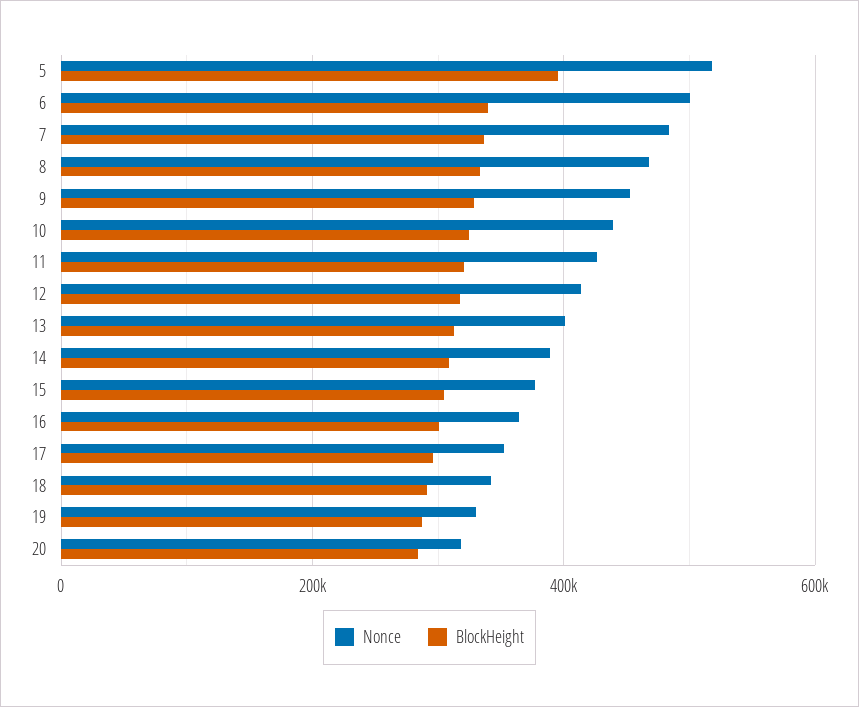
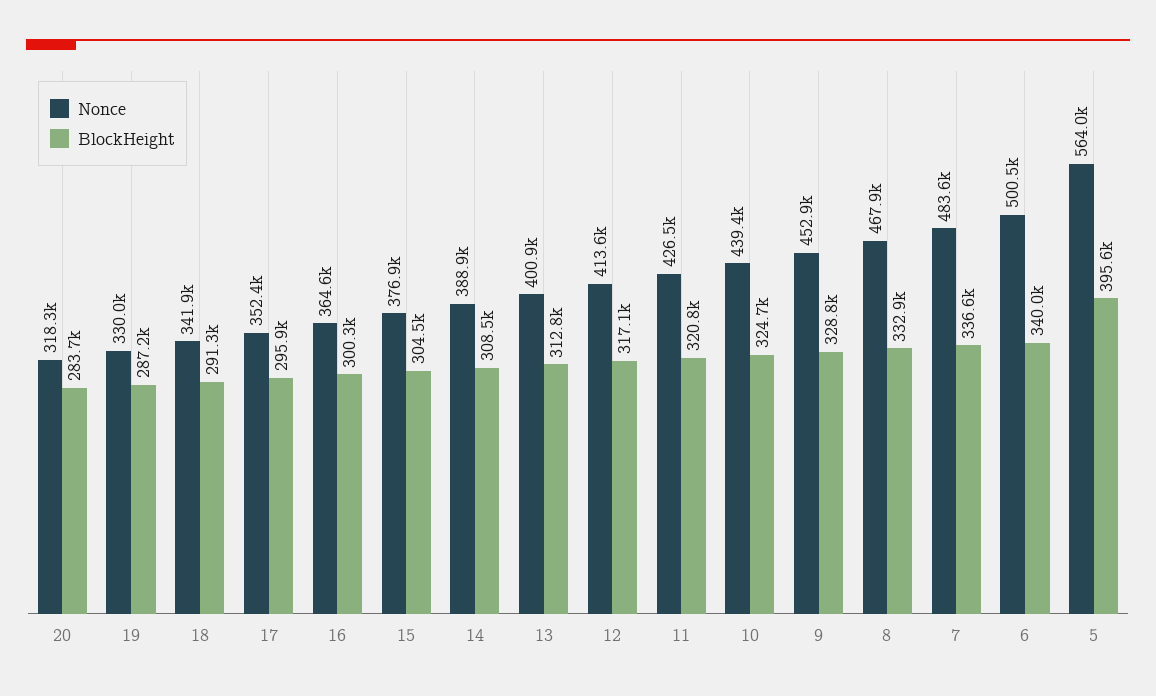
  {
    "Nonce": {
-     "5": 520000,
+     "5": 564000,
      "6": 500500,
      "7": 483600,
      "8": 467900,
      "9": 452900,
      "10": 439400,
      "11": 426500,
      "12": 413600,
      "13": 400900,
      "14": 388900,
      "15": 376900,
      "16": 364600,
      "17": 352400,
      "18": 341900,
      "19": 330000,
      "20": 318300
    },
    "BlockHeight": {
      "5": 395600,
      "6": 340000,
      "7": 336600,
      "8": 332900,
      "9": 328800,
      "10": 324700,
      "11": 320800,
      "12": 317100,
      "13": 312800,
      "14": 308500,
      "15": 304500,
      "16": 300300,
      "17": 295900,
      "18": 291300,
      "19": 287200,
      "20": 283700
    }
  }

